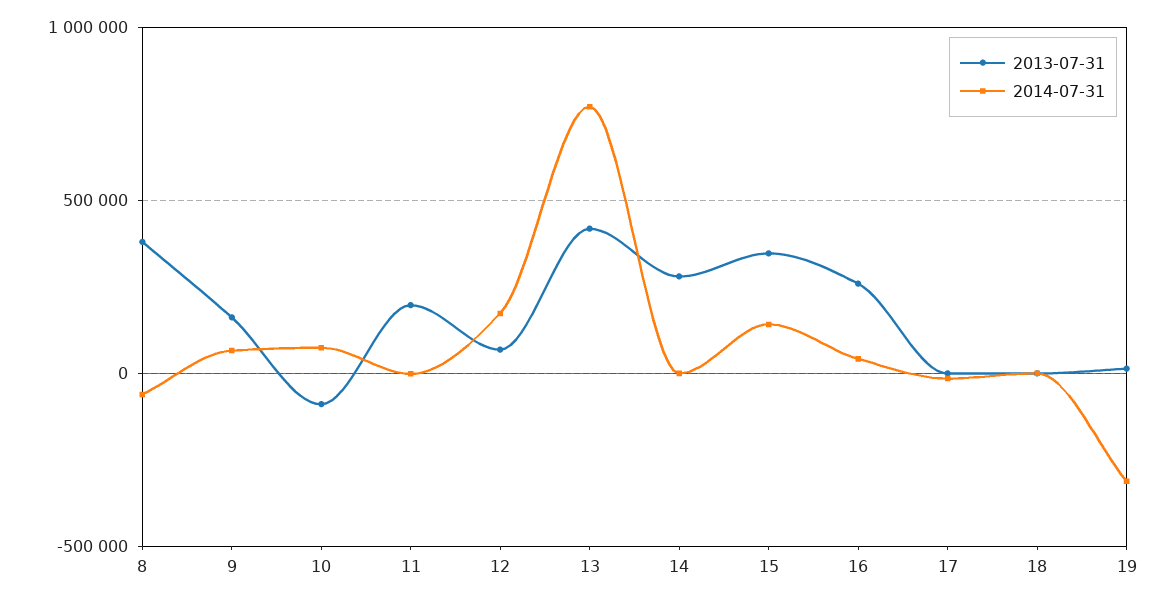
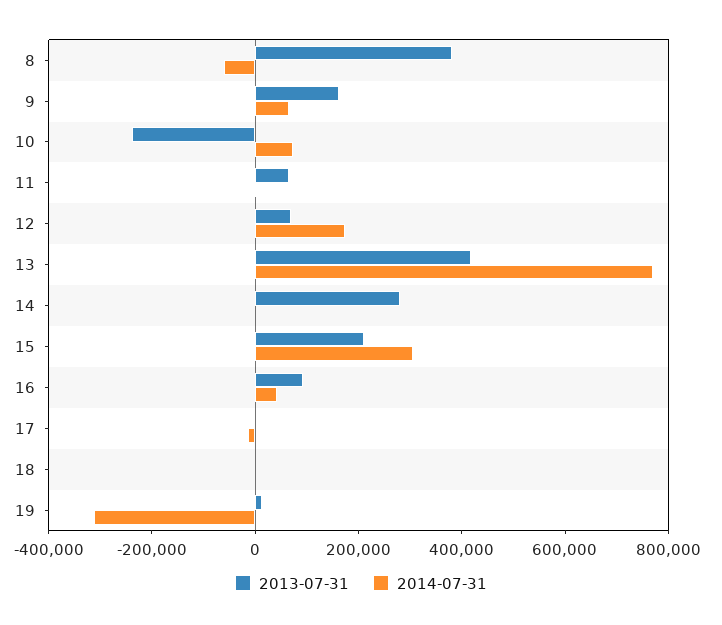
  {
    "2013-07-31": {
      "8": 400000,
      "9": 150000,
-     "10": -100000,
+     "10": -250000,
-     "11": 200000,
+     "11": 50000,
      "12": 50000,
      "13": 400000,
      "14": 300000,
-     "15": 350000,
+     "15": 200000,
-     "16": 250000,
+     "16": 100000,
      "17": 0,
      "18": 0,
      "19": 0
    },
    "2014-07-31": {
      "8": -50000,
      "9": 50000,
      "10": 50000,
      "11": 0,
      "12": 150000,
      "13": 750000,
      "14": 0,
-     "15": 150000,
+     "15": 300000,
      "16": 50000,
      "17": 0,
      "18": 0,
      "19": -300000
    }
  }

